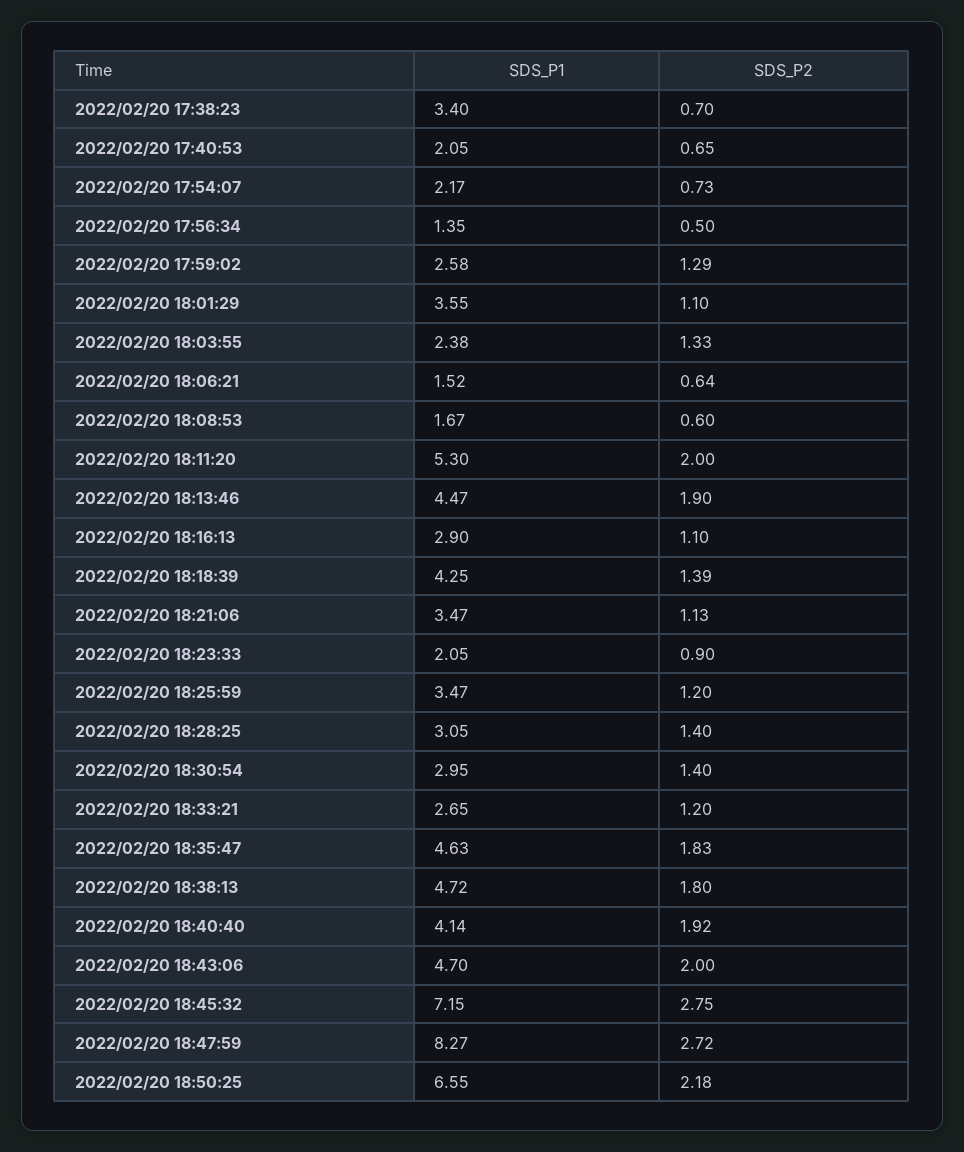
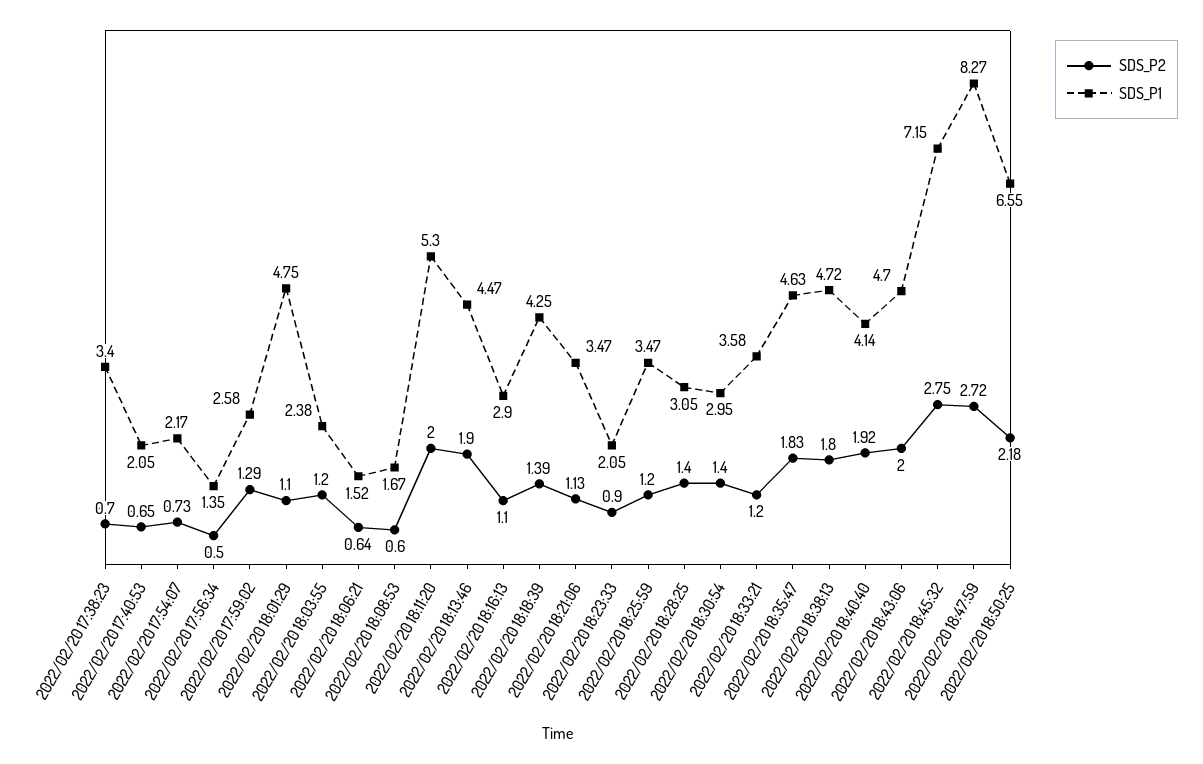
  {
    "SDS_P1": {
      "2022/02/20 17:38:23": 3.4,
      "2022/02/20 17:40:53": 2.05,
      "2022/02/20 17:54:07": 2.17,
      "2022/02/20 17:56:34": 1.35,
      "2022/02/20 17:59:02": 2.58,
-     "2022/02/20 18:01:29": 3.55,
+     "2022/02/20 18:01:29": 4.75,
      "2022/02/20 18:03:55": 2.38,
      "2022/02/20 18:06:21": 1.52,
      "2022/02/20 18:08:53": 1.67,
      "2022/02/20 18:11:20": 5.3,
      "2022/02/20 18:13:46": 4.47,
      "2022/02/20 18:16:13": 2.9,
      "2022/02/20 18:18:39": 4.25,
      "2022/02/20 18:21:06": 3.47,
      "2022/02/20 18:23:33": 2.05,
      "2022/02/20 18:25:59": 3.47,
      "2022/02/20 18:28:25": 3.05,
      "2022/02/20 18:30:54": 2.95,
-     "2022/02/20 18:33:21": 2.65,
+     "2022/02/20 18:33:21": 3.58,
      "2022/02/20 18:35:47": 4.63,
      "2022/02/20 18:38:13": 4.72,
      "2022/02/20 18:40:40": 4.14,
      "2022/02/20 18:43:06": 4.7,
      "2022/02/20 18:45:32": 7.15,
      "2022/02/20 18:47:59": 8.27,
      "2022/02/20 18:50:25": 6.55
    },
    "SDS_P2": {
      "2022/02/20 17:38:23": 0.7,
      "2022/02/20 17:40:53": 0.65,
      "2022/02/20 17:54:07": 0.73,
      "2022/02/20 17:56:34": 0.5,
      "2022/02/20 17:59:02": 1.29,
      "2022/02/20 18:01:29": 1.1,
-     "2022/02/20 18:03:55": 1.33,
+     "2022/02/20 18:03:55": 1.2,
      "2022/02/20 18:06:21": 0.64,
      "2022/02/20 18:08:53": 0.6,
      "2022/02/20 18:11:20": 2,
      "2022/02/20 18:13:46": 1.9,
      "2022/02/20 18:16:13": 1.1,
      "2022/02/20 18:18:39": 1.39,
      "2022/02/20 18:21:06": 1.13,
      "2022/02/20 18:23:33": 0.9,
      "2022/02/20 18:25:59": 1.2,
      "2022/02/20 18:28:25": 1.4,
      "2022/02/20 18:30:54": 1.4,
      "2022/02/20 18:33:21": 1.2,
      "2022/02/20 18:35:47": 1.83,
      "2022/02/20 18:38:13": 1.8,
      "2022/02/20 18:40:40": 1.92,
      "2022/02/20 18:43:06": 2,
      "2022/02/20 18:45:32": 2.75,
      "2022/02/20 18:47:59": 2.72,
      "2022/02/20 18:50:25": 2.18
    }
  }

